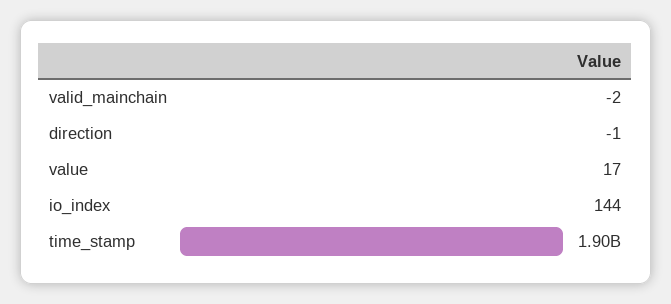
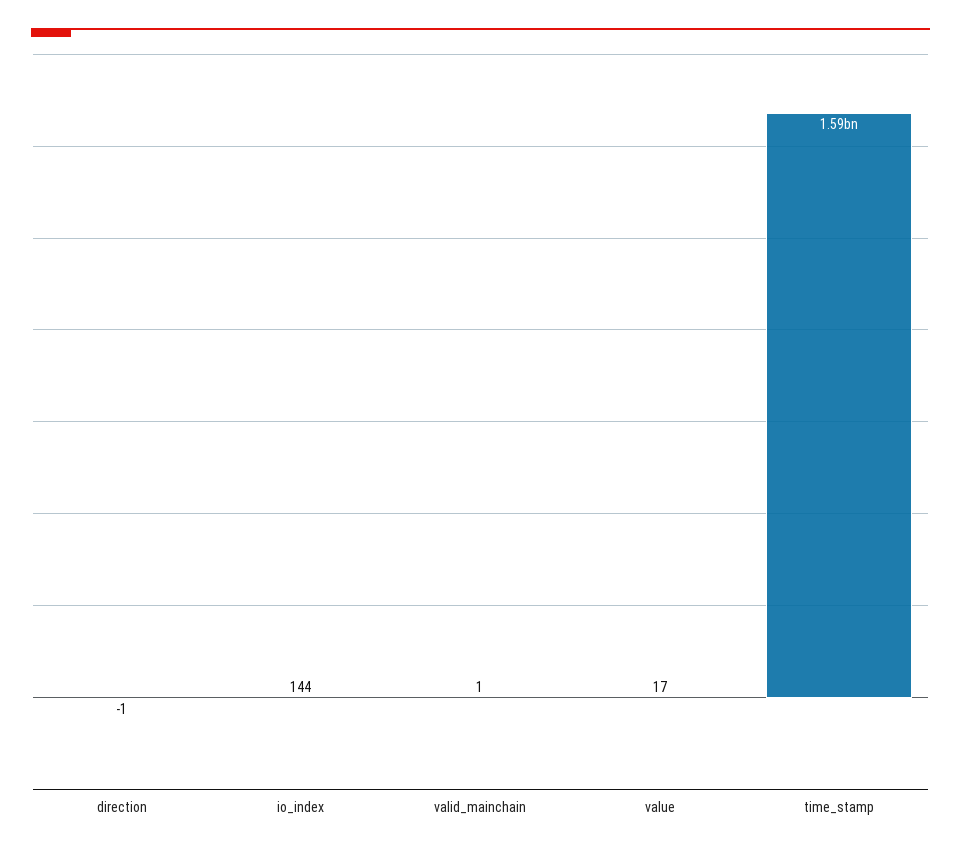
  {
-   "valid_mainchain": -2,
+   "valid_mainchain": 1,
    "direction": -1,
    "value": 17,
    "io_index": 144,
-   "time_stamp": 1900000000
+   "time_stamp": 1590000000
  }

